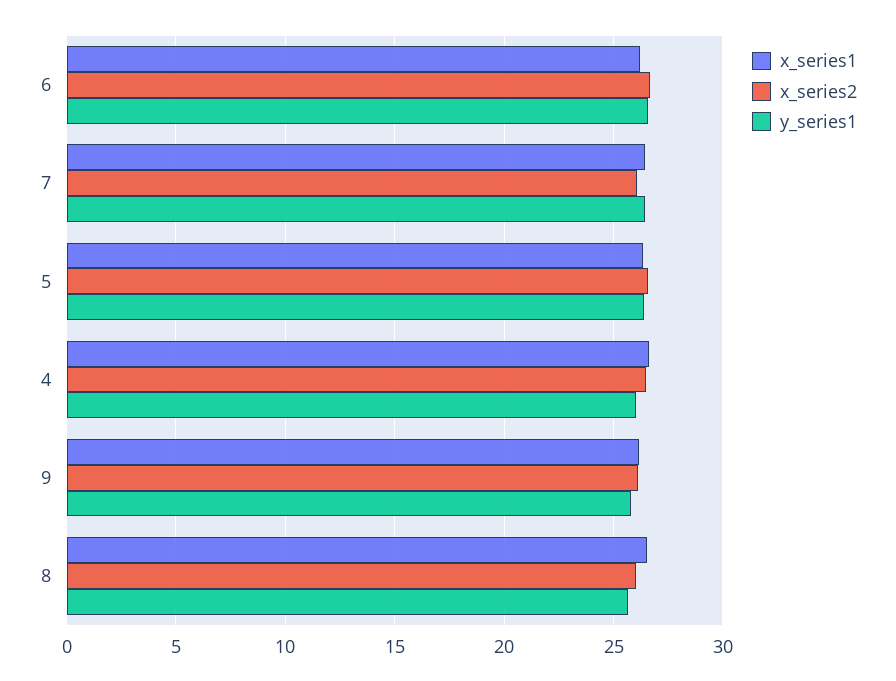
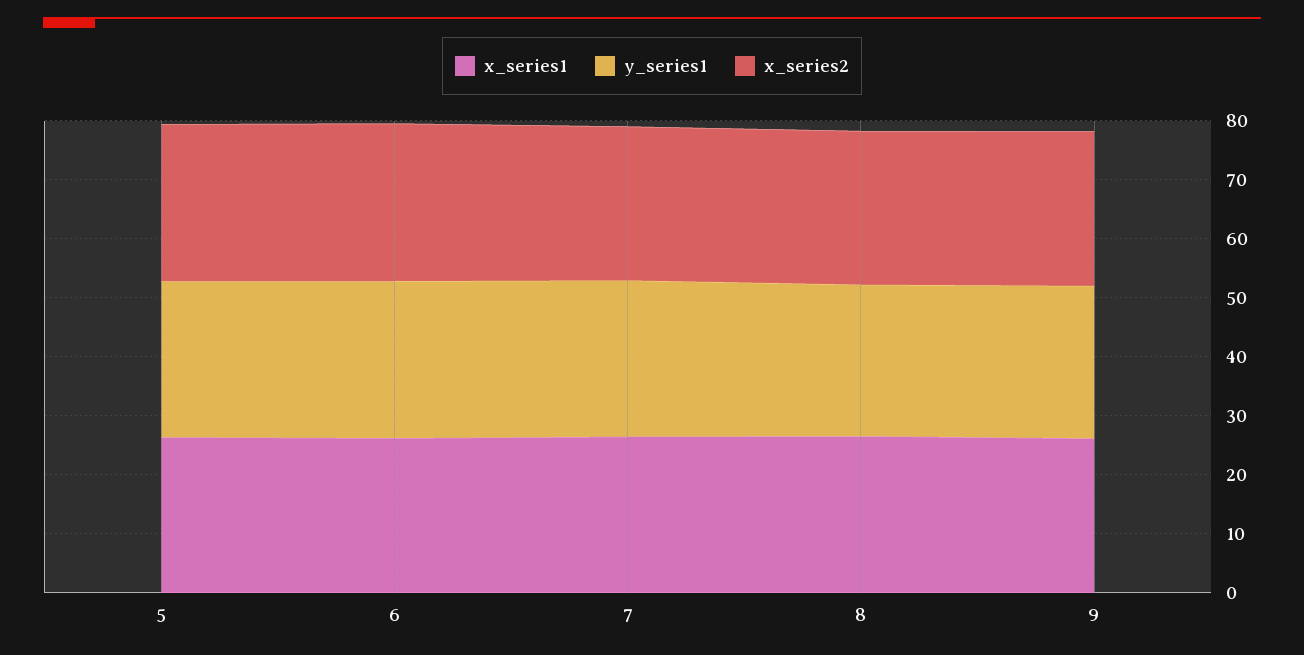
  {
    "x_series1": {
      "6": 26,
      "7": 26.5,
      "5": 26.5,
-     "4": 26.5,
      "9": 26,
      "8": 26.5
    },
    "x_series2": {
      "6": 26.5,
      "7": 26,
      "5": 26.5,
-     "4": 26.5,
      "9": 26,
      "8": 26
    },
    "y_series1": {
      "6": 26.5,
      "7": 26.5,
      "5": 26.5,
-     "4": 26,
      "9": 26,
      "8": 25.5
    }
  }

